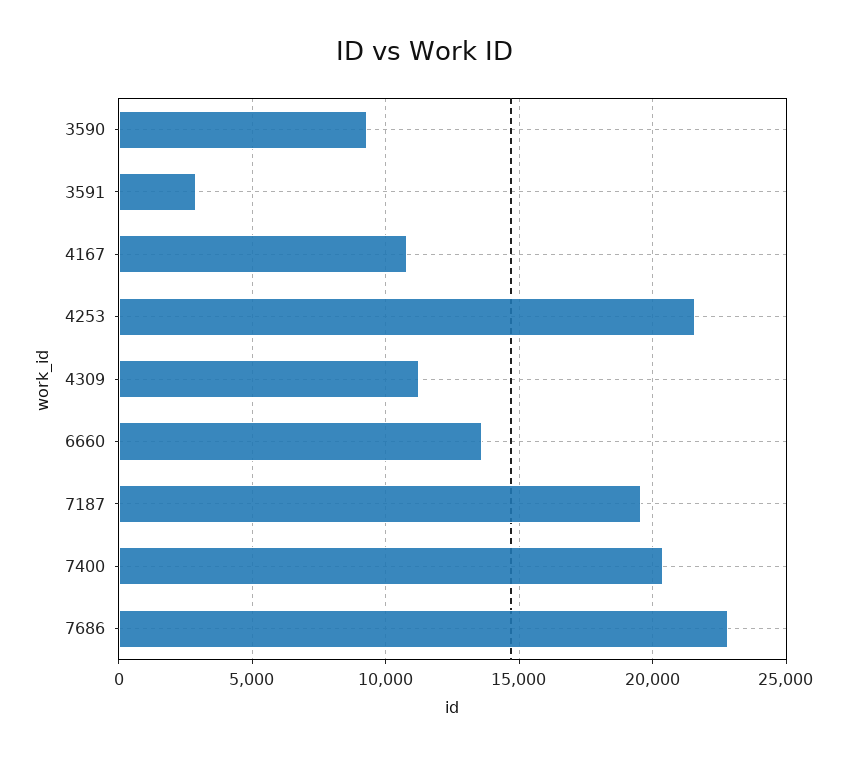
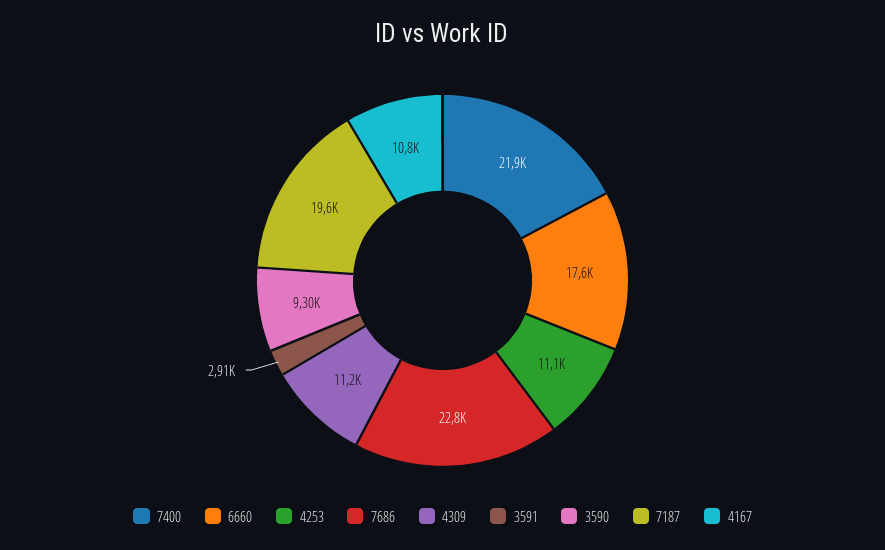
  {
    "3590": 9300,
    "3591": 2910,
    "4167": 10800,
-   "4253": 21500,
+   "4253": 11100,
    "4309": 11200,
-   "6660": 13500,
+   "6660": 17600,
    "7187": 19600,
-   "7400": 20500,
+   "7400": 21900,
    "7686": 22800
  }

